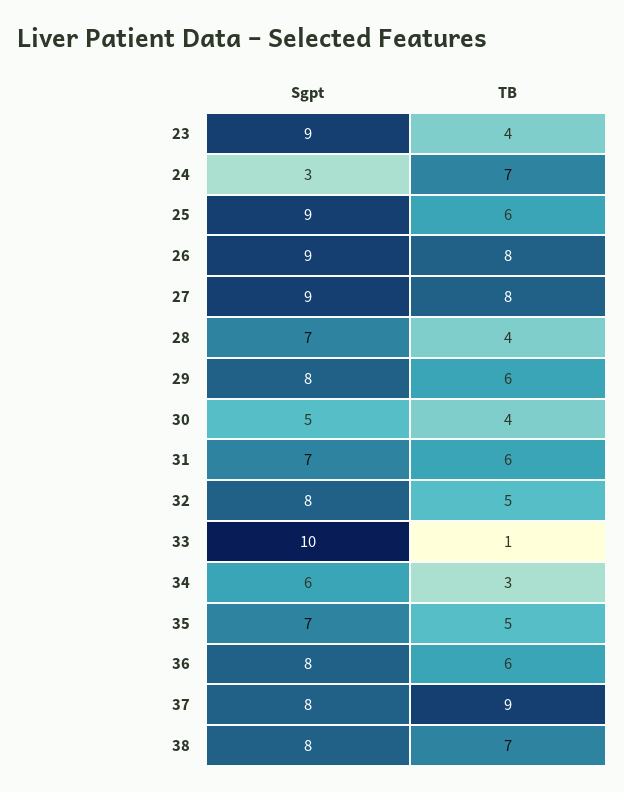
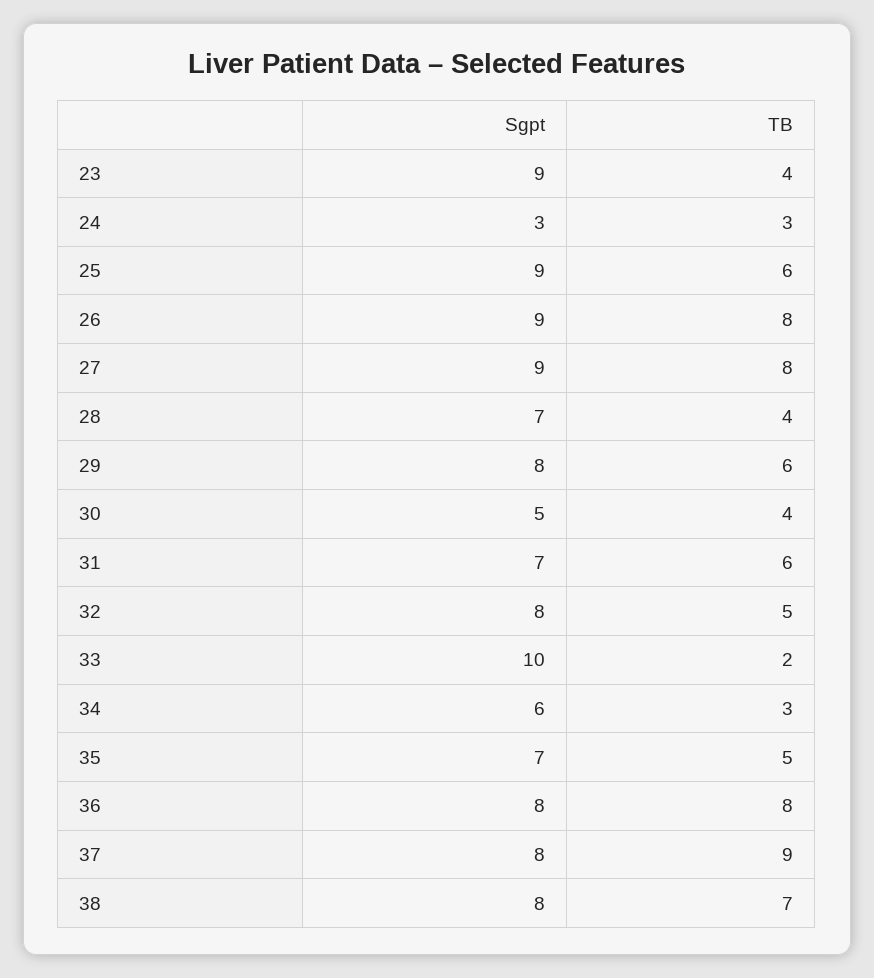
  {
    "Sgpt": {
      "23": 9,
      "24": 3,
      "25": 9,
      "26": 9,
      "27": 9,
      "28": 7,
      "29": 8,
      "30": 5,
      "31": 7,
      "32": 8,
      "33": 10,
      "34": 6,
      "35": 7,
      "36": 8,
      "37": 8,
      "38": 8
    },
    "TB": {
      "23": 4,
-     "24": 7,
+     "24": 3,
      "25": 6,
      "26": 8,
      "27": 8,
      "28": 4,
      "29": 6,
      "30": 4,
      "31": 6,
      "32": 5,
-     "33": 1,
+     "33": 2,
      "34": 3,
      "35": 5,
-     "36": 6,
+     "36": 8,
      "37": 9,
      "38": 7
    }
  }

